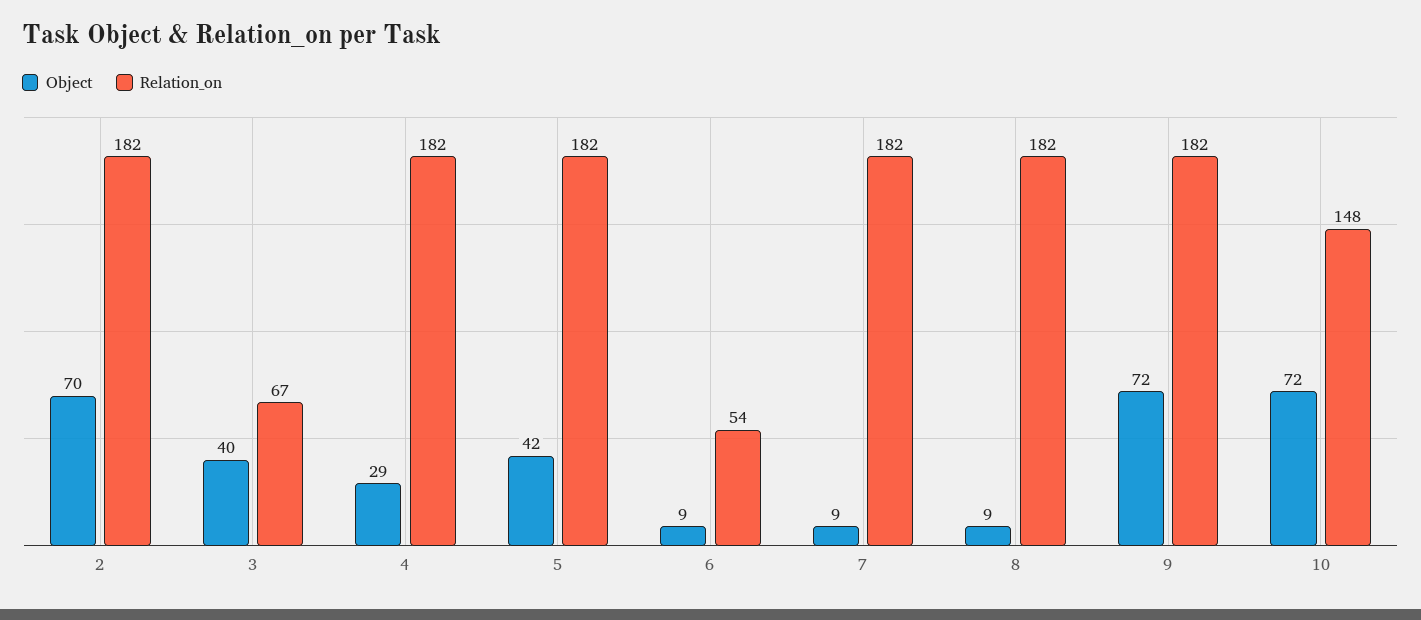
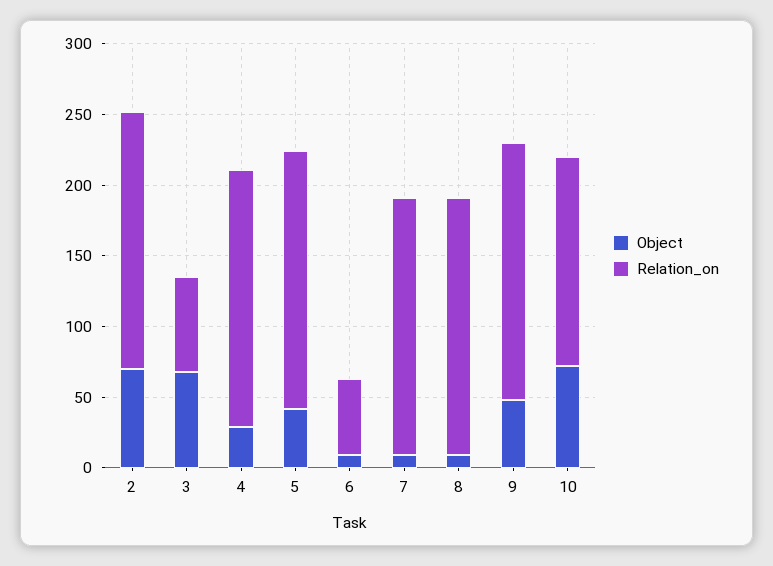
  {
    "Object": {
      "2": 70,
-     "3": 40,
+     "3": 70,
      "4": 29,
      "5": 42,
      "6": 9,
      "7": 9,
      "8": 9,
-     "9": 72,
+     "9": 50,
      "10": 72
    },
    "Relation_on": {
      "2": 182,
      "3": 67,
      "4": 182,
      "5": 182,
      "6": 54,
      "7": 182,
      "8": 182,
      "9": 182,
      "10": 148
    }
  }

